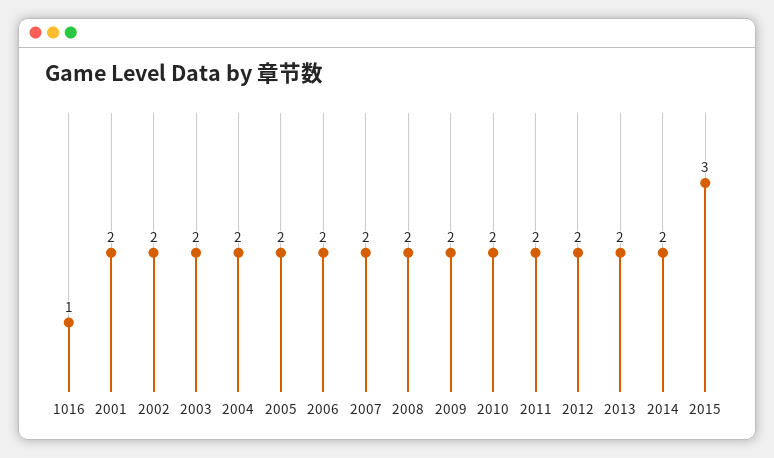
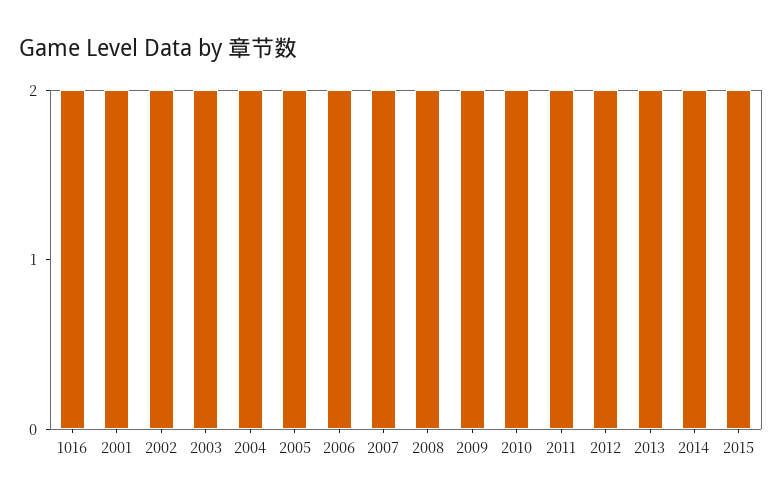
  {
-   "1016": 1,
+   "1016": 2,
    "2001": 2,
    "2002": 2,
    "2003": 2,
    "2004": 2,
    "2005": 2,
    "2006": 2,
    "2007": 2,
    "2008": 2,
    "2009": 2,
    "2010": 2,
    "2011": 2,
    "2012": 2,
    "2013": 2,
    "2014": 2,
-   "2015": 3
+   "2015": 2
  }

